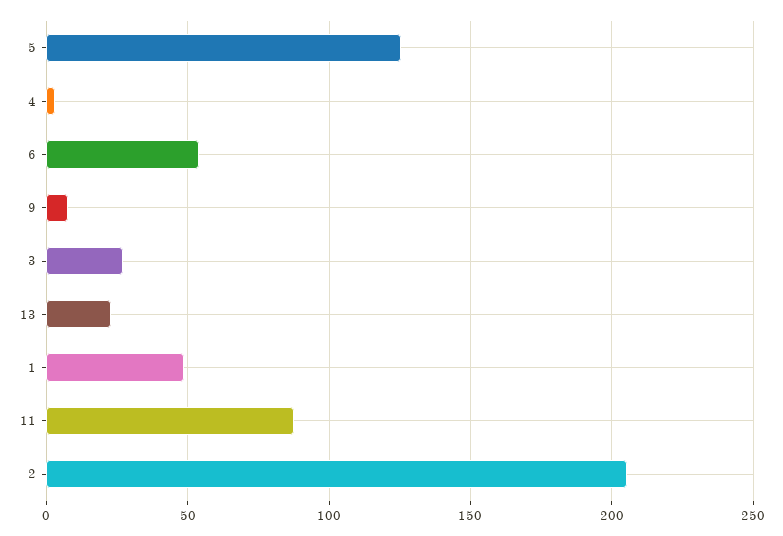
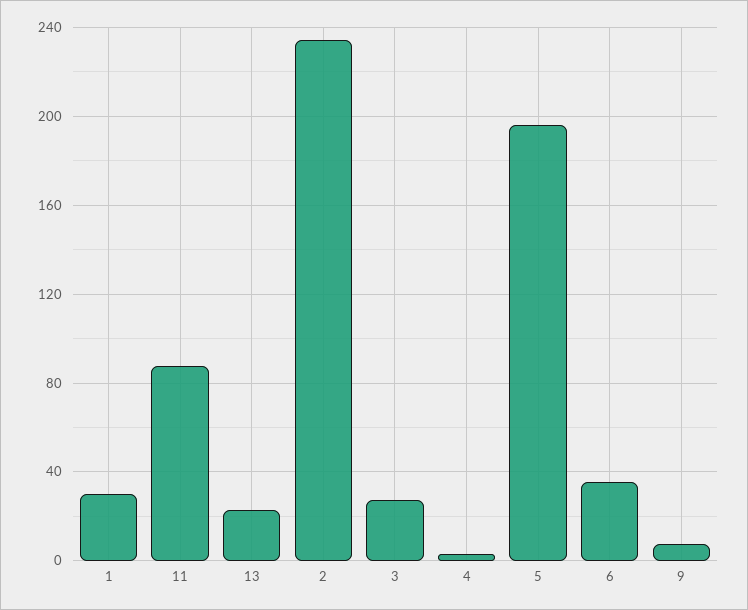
  {
-   "5": 125,
+   "5": 195,
    "4": 5,
-   "6": 55,
+   "6": 35,
    "9": 10,
    "3": 25,
    "13": 25,
-   "1": 50,
+   "1": 30,
    "11": 90,
-   "2": 205
+   "2": 235
  }

